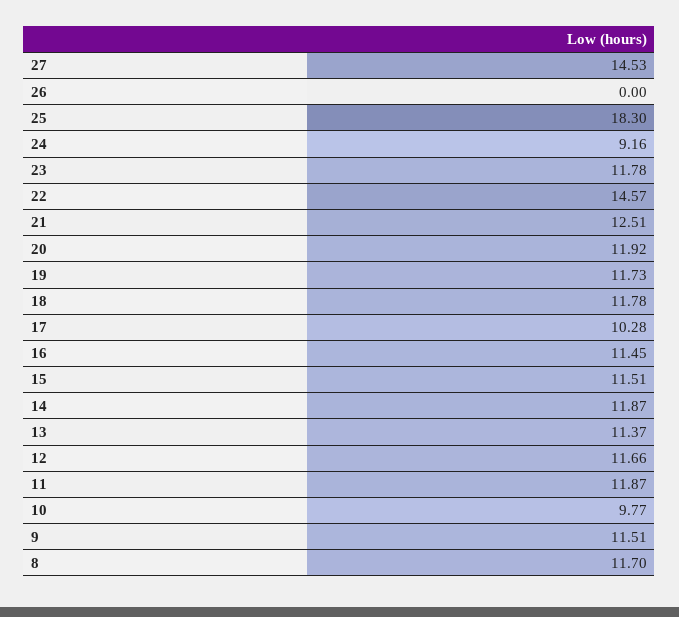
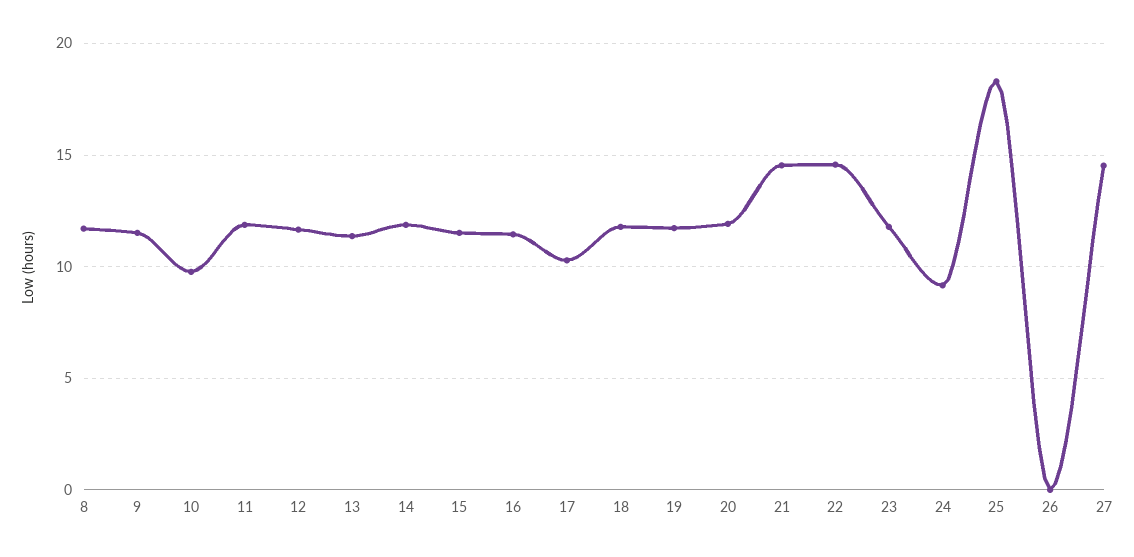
  {
    "27": 14.53,
    "26": 0,
    "25": 18.3,
    "24": 9.16,
    "23": 11.78,
    "22": 14.57,
-   "21": 12.51,
+   "21": 14.5,
    "20": 11.92,
    "19": 11.73,
    "18": 11.78,
    "17": 10.28,
    "16": 11.45,
    "15": 11.51,
    "14": 11.87,
    "13": 11.37,
    "12": 11.66,
    "11": 11.87,
    "10": 9.77,
    "9": 11.51,
    "8": 11.7
  }

